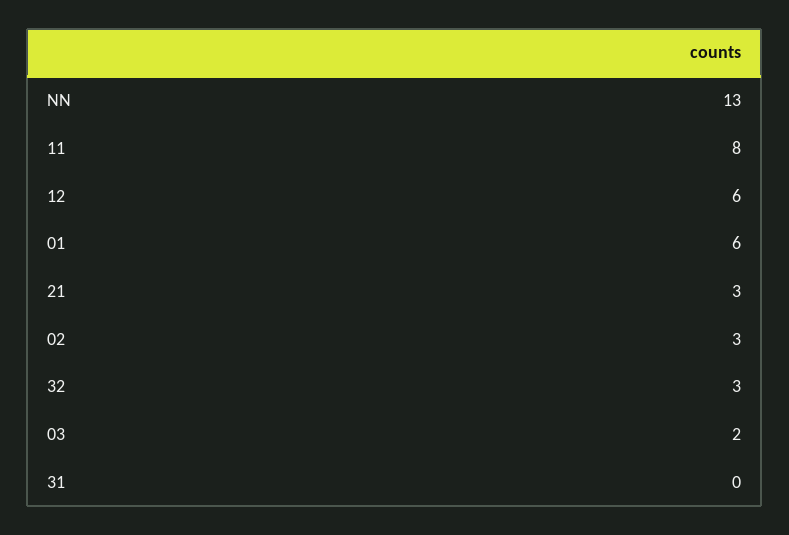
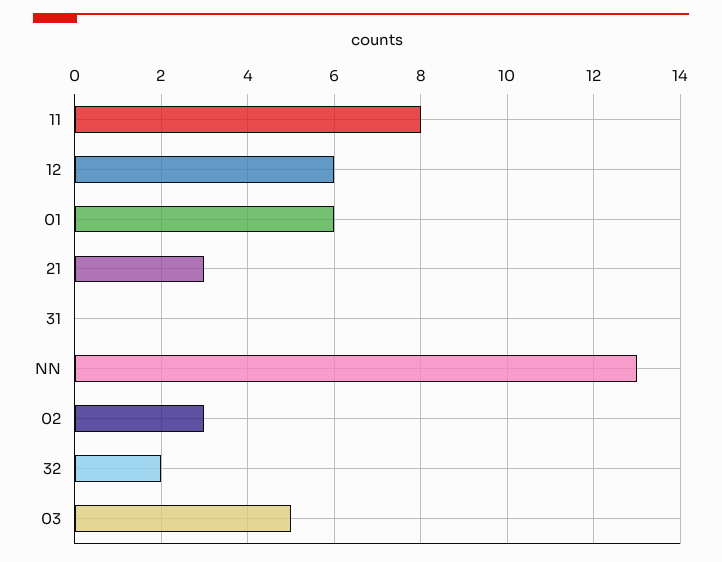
  {
    "NN": 13,
    "11": 8,
    "12": 6,
    "01": 6,
    "21": 3,
    "02": 3,
-   "32": 3,
+   "32": 2,
-   "03": 2,
+   "03": 5,
    "31": 0
  }

